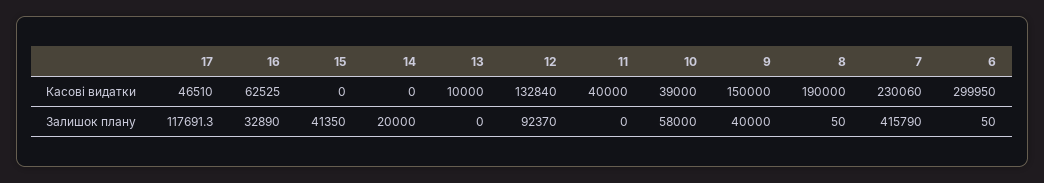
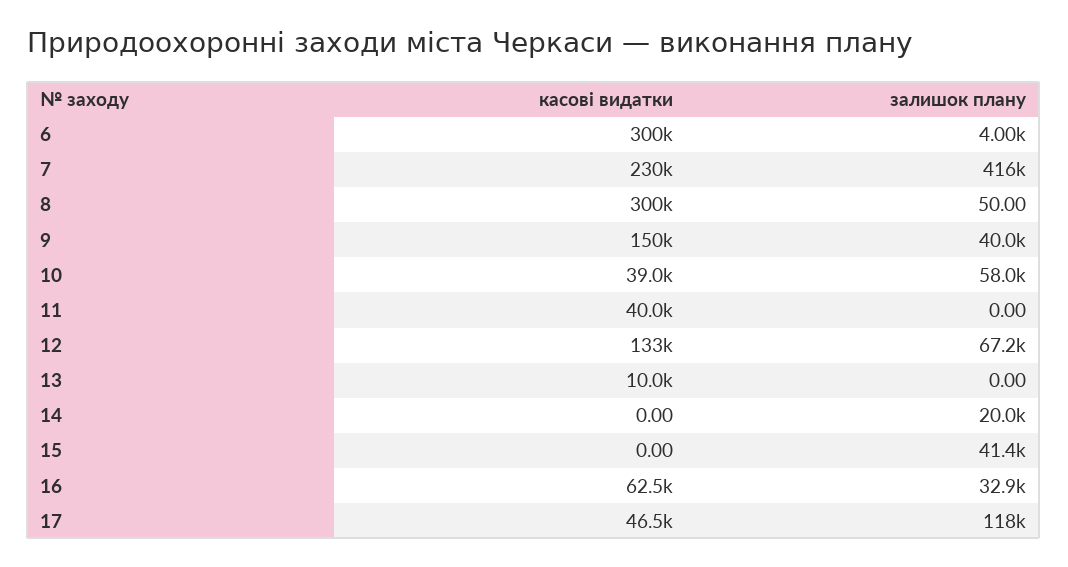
  {
    "17": {
      "Касові видатки": 46510,
      "Залишок плану": 117691.3
    },
    "16": {
      "Касові видатки": 62525,
      "Залишок плану": 32890
    },
    "15": {
      "Касові видатки": 0,
      "Залишок плану": 41350
    },
    "14": {
      "Касові видатки": 0,
      "Залишок плану": 20000
    },
    "13": {
      "Касові видатки": 10000,
      "Залишок плану": 0
    },
    "12": {
      "Касові видатки": 132840,
-     "Залишок плану": 92370
+     "Залишок плану": 67200
    },
    "11": {
      "Касові видатки": 40000,
      "Залишок плану": 0
    },
    "10": {
      "Касові видатки": 39000,
      "Залишок плану": 58000
    },
    "9": {
      "Касові видатки": 150000,
      "Залишок плану": 40000
    },
    "8": {
-     "Касові видатки": 190000,
+     "Касові видатки": 300000,
      "Залишок плану": 50
    },
    "7": {
      "Касові видатки": 230060,
      "Залишок плану": 415790
    },
    "6": {
      "Касові видатки": 299950,
-     "Залишок плану": 50
+     "Залишок плану": 4000
    }
  }

